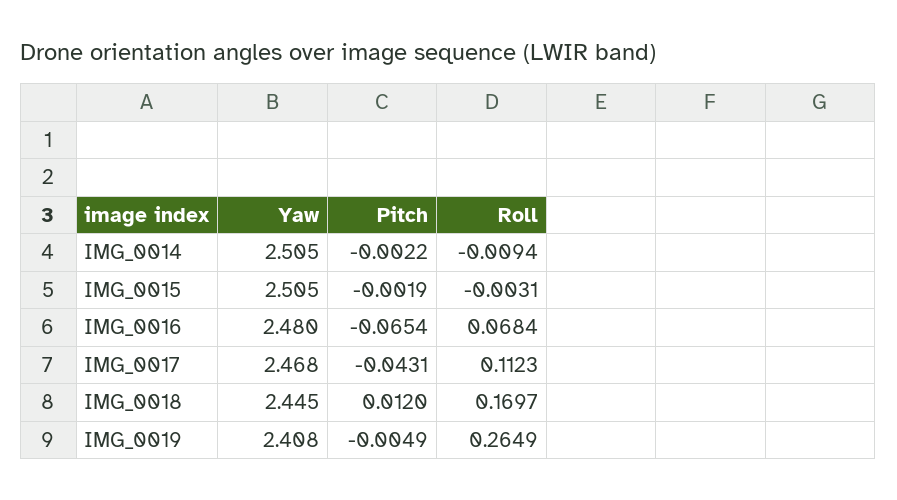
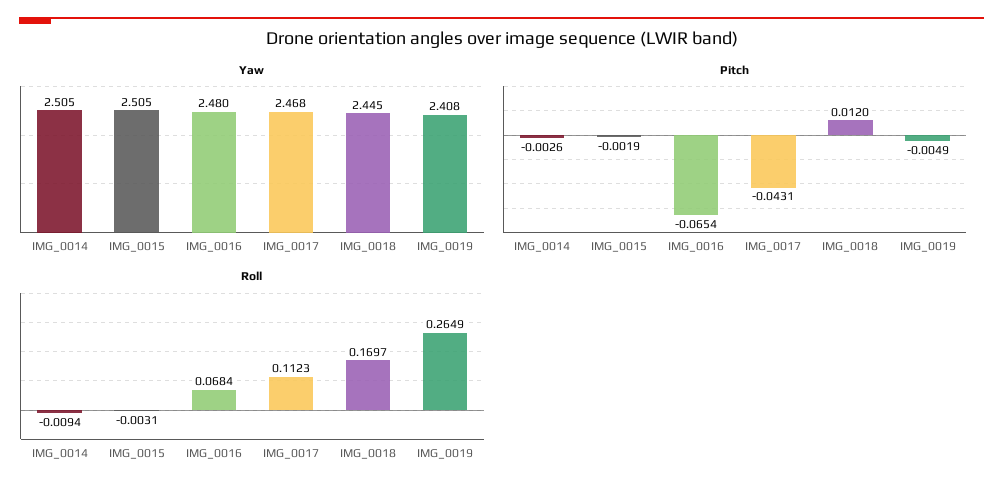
  {
    "Yaw": {
      "IMG_0014": 2.505,
      "IMG_0015": 2.505,
      "IMG_0016": 2.48,
      "IMG_0017": 2.468,
      "IMG_0018": 2.445,
      "IMG_0019": 2.408
    },
    "Pitch": {
-     "IMG_0014": -0.0022,
+     "IMG_0014": -0.0026,
      "IMG_0015": -0.0019,
      "IMG_0016": -0.0654,
      "IMG_0017": -0.0431,
      "IMG_0018": 0.012,
      "IMG_0019": -0.0049
    },
    "Roll": {
      "IMG_0014": -0.0094,
      "IMG_0015": -0.0031,
      "IMG_0016": 0.0684,
      "IMG_0017": 0.1123,
      "IMG_0018": 0.1697,
      "IMG_0019": 0.2649
    }
  }

